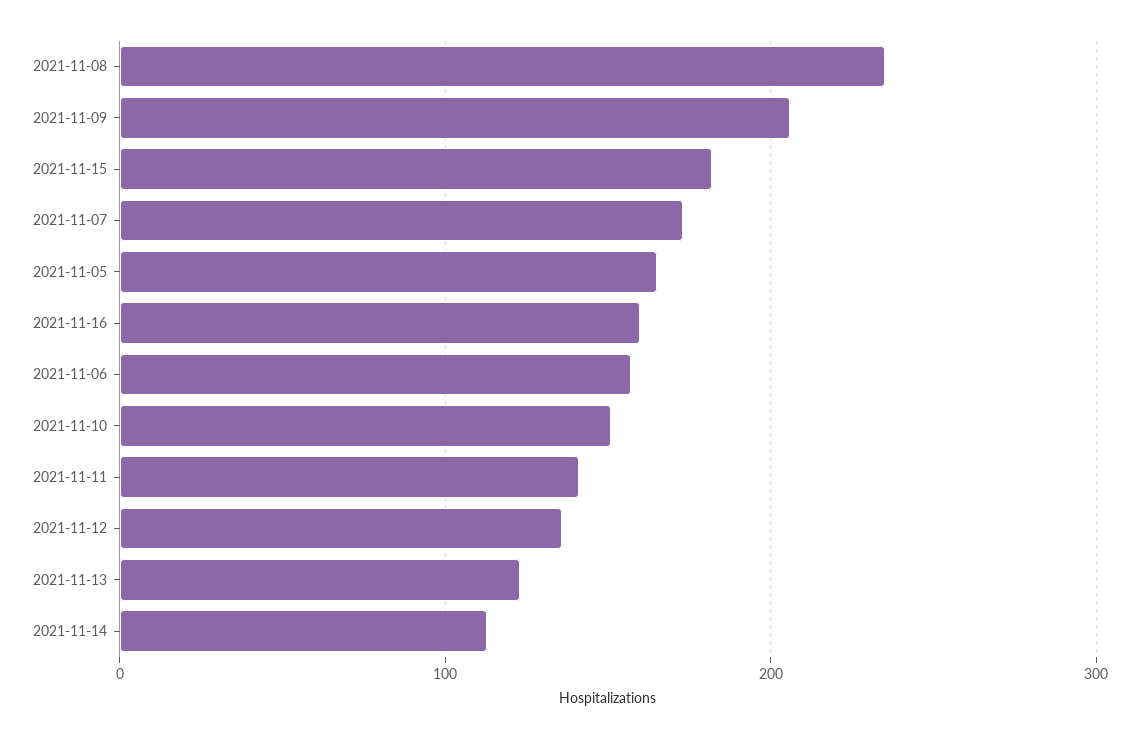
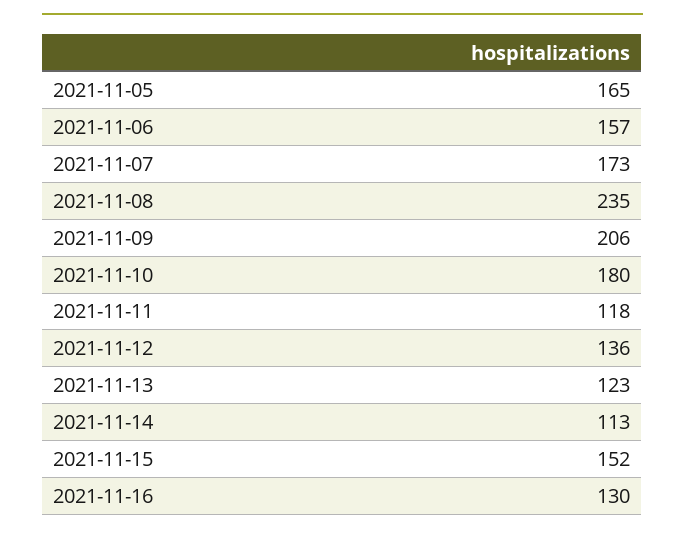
  {
    "2021-11-08": 235,
    "2021-11-09": 206,
-   "2021-11-15": 180,
+   "2021-11-15": 152,
    "2021-11-07": 173,
    "2021-11-05": 165,
-   "2021-11-16": 160,
+   "2021-11-16": 130,
    "2021-11-06": 157,
-   "2021-11-10": 150,
+   "2021-11-10": 180,
-   "2021-11-11": 140,
+   "2021-11-11": 118,
    "2021-11-12": 136,
    "2021-11-13": 123,
    "2021-11-14": 113
  }

